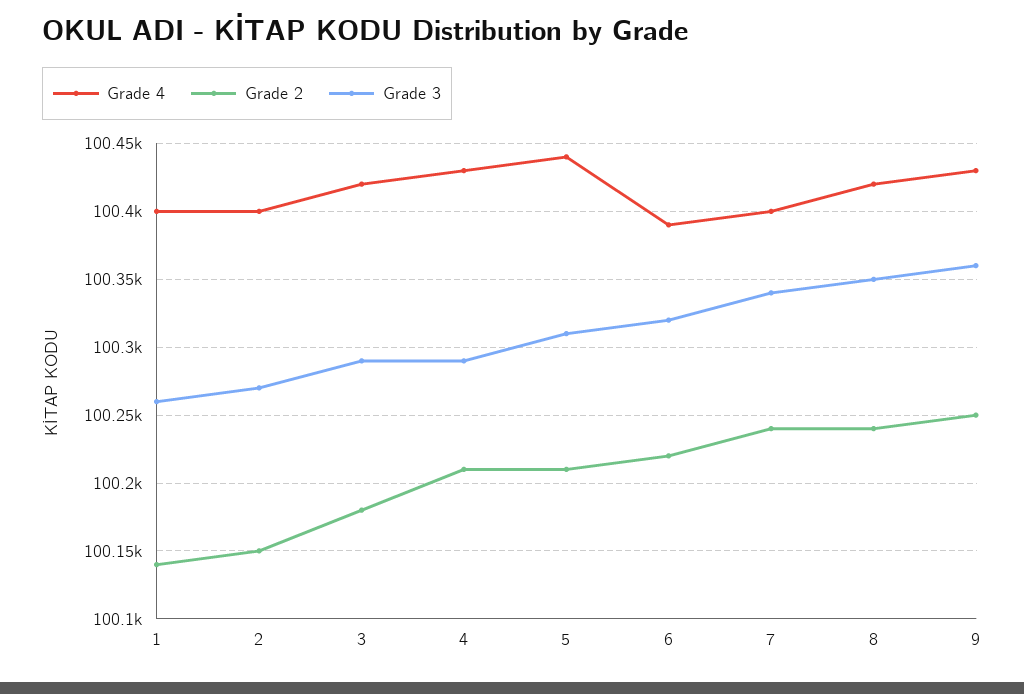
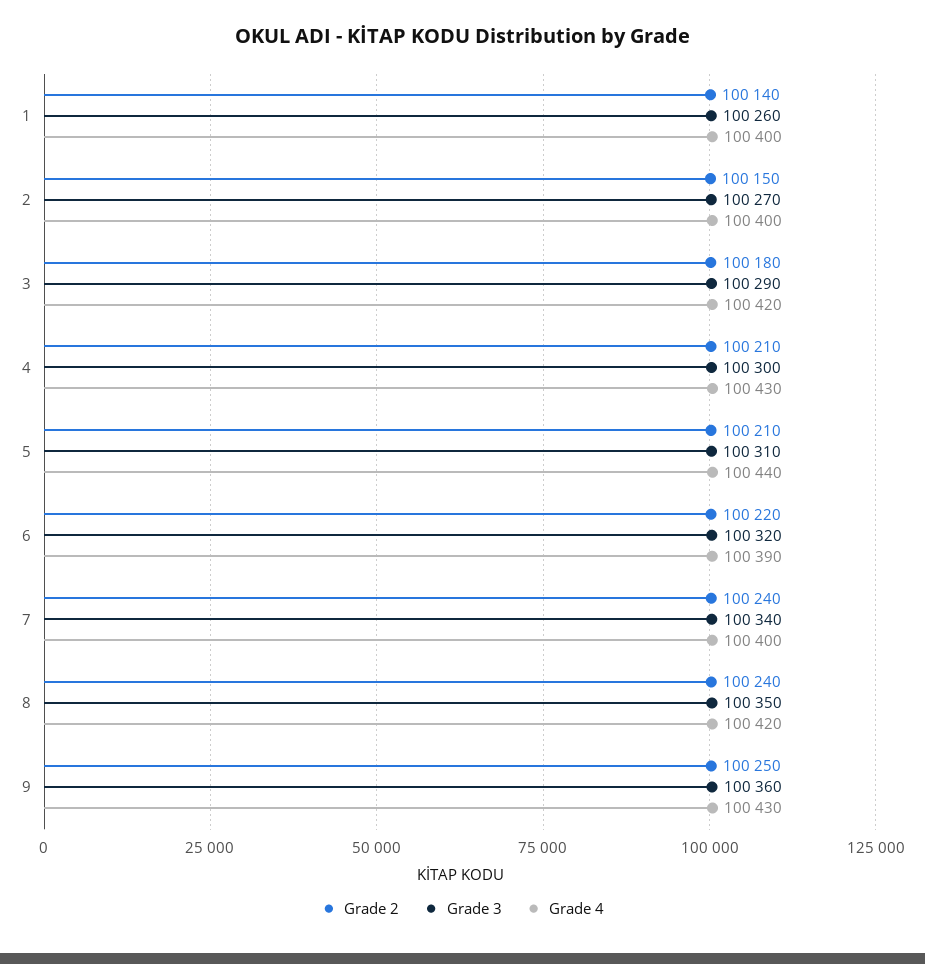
  {
    "Grade 4": {
      "1": 100400,
      "2": 100400,
      "3": 100420,
      "4": 100430,
      "5": 100440,
      "6": 100390,
      "7": 100400,
      "8": 100420,
      "9": 100430
    },
    "Grade 2": {
      "1": 100140,
      "2": 100150,
      "3": 100180,
      "4": 100210,
      "5": 100210,
      "6": 100220,
      "7": 100240,
      "8": 100240,
      "9": 100250
    },
    "Grade 3": {
      "1": 100260,
      "2": 100270,
      "3": 100290,
-     "4": 100290,
+     "4": 100300,
      "5": 100310,
      "6": 100320,
      "7": 100340,
      "8": 100350,
      "9": 100360
    }
  }

